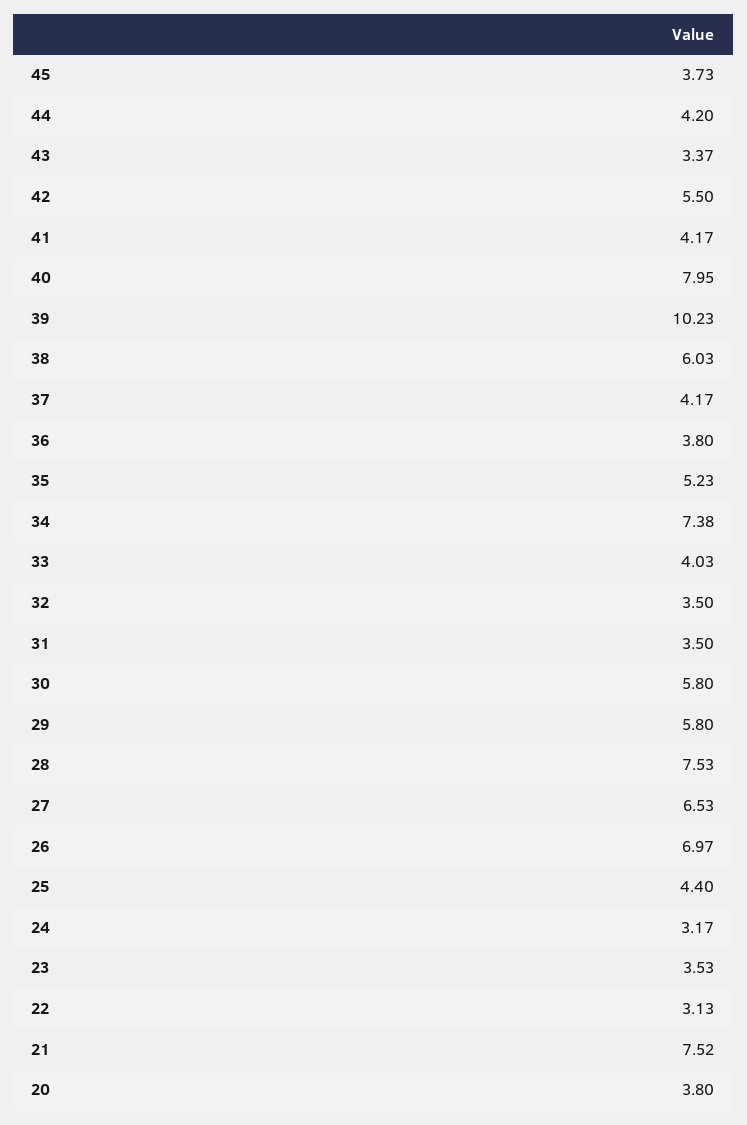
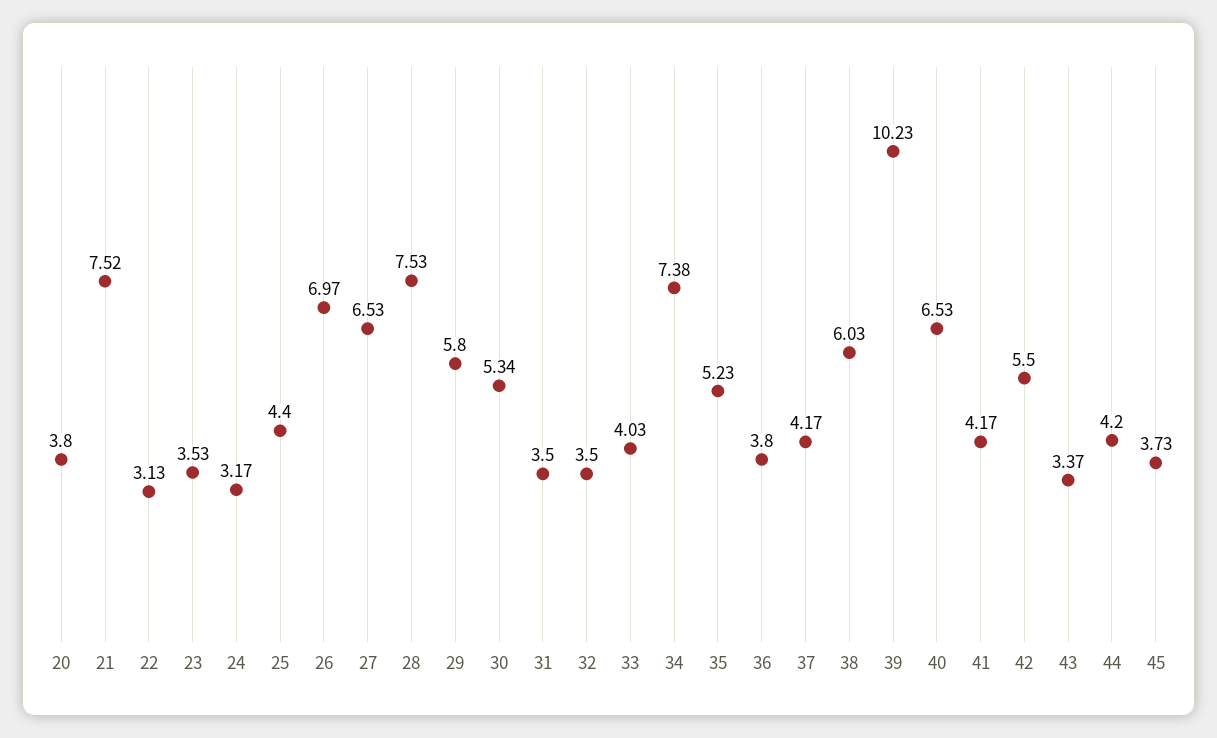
  {
    "45": 3.73,
    "44": 4.2,
    "43": 3.37,
    "42": 5.5,
    "41": 4.17,
-   "40": 7.95,
+   "40": 6.53,
    "39": 10.23,
    "38": 6.03,
    "37": 4.17,
    "36": 3.8,
    "35": 5.23,
    "34": 7.38,
    "33": 4.03,
    "32": 3.5,
    "31": 3.5,
-   "30": 5.8,
+   "30": 5.34,
    "29": 5.8,
    "28": 7.53,
    "27": 6.53,
    "26": 6.97,
    "25": 4.4,
    "24": 3.17,
    "23": 3.53,
    "22": 3.13,
    "21": 7.52,
    "20": 3.8
  }

